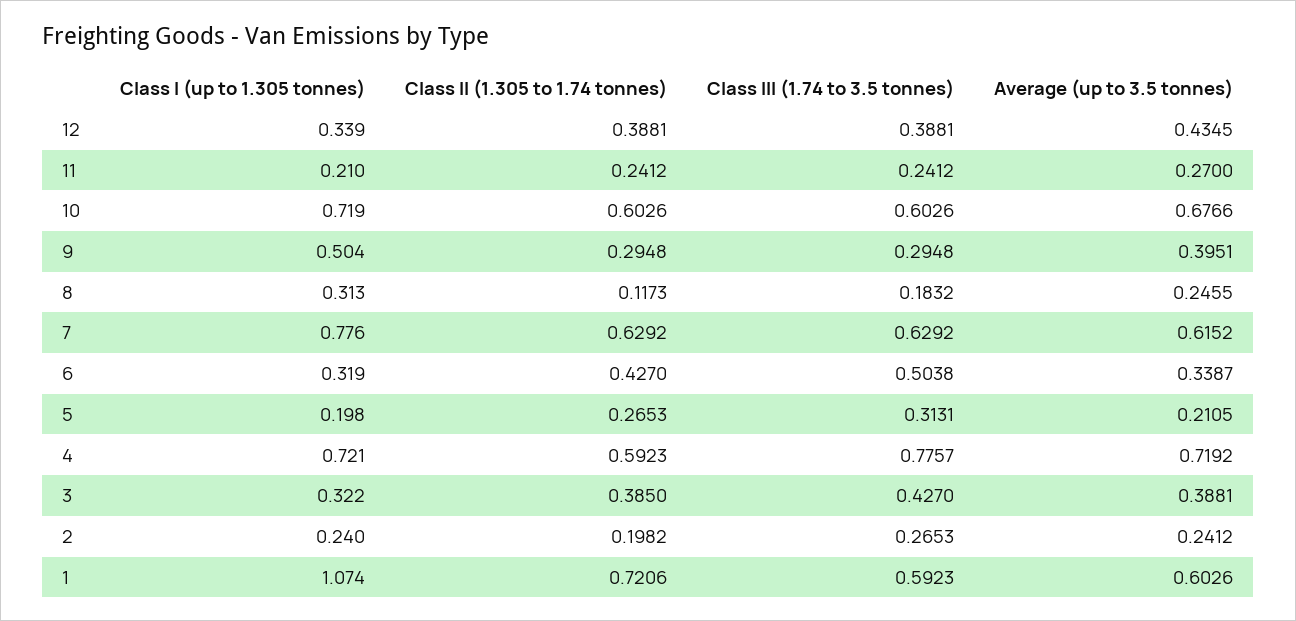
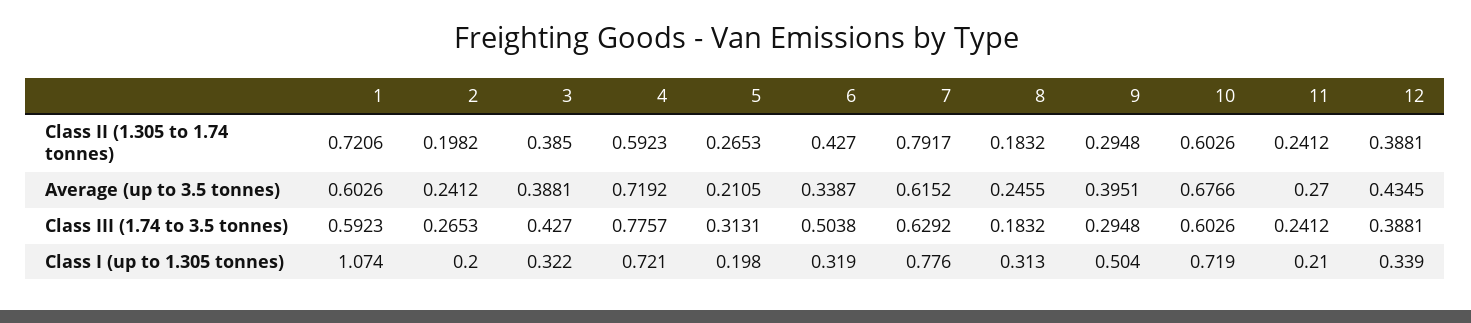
  {
    "Class I (up to 1.305 tonnes)": {
      "12": 0.339,
      "11": 0.21,
      "10": 0.719,
      "9": 0.504,
      "8": 0.313,
      "7": 0.776,
      "6": 0.319,
      "5": 0.198,
      "4": 0.721,
      "3": 0.322,
-     "2": 0.24,
+     "2": 0.2,
      "1": 1.074
    },
    "Class II (1.305 to 1.74 tonnes)": {
      "12": 0.3881,
      "11": 0.2412,
      "10": 0.6026,
      "9": 0.2948,
-     "8": 0.1173,
+     "8": 0.1832,
-     "7": 0.6292,
+     "7": 0.7917,
      "6": 0.427,
      "5": 0.2653,
      "4": 0.5923,
      "3": 0.385,
      "2": 0.1982,
      "1": 0.7206
    },
    "Class III (1.74 to 3.5 tonnes)": {
      "12": 0.3881,
      "11": 0.2412,
      "10": 0.6026,
      "9": 0.2948,
      "8": 0.1832,
      "7": 0.6292,
      "6": 0.5038,
      "5": 0.3131,
      "4": 0.7757,
      "3": 0.427,
      "2": 0.2653,
      "1": 0.5923
    },
    "Average (up to 3.5 tonnes)": {
      "12": 0.4345,
      "11": 0.27,
      "10": 0.6766,
      "9": 0.3951,
      "8": 0.2455,
      "7": 0.6152,
      "6": 0.3387,
      "5": 0.2105,
      "4": 0.7192,
      "3": 0.3881,
      "2": 0.2412,
      "1": 0.6026
    }
  }

